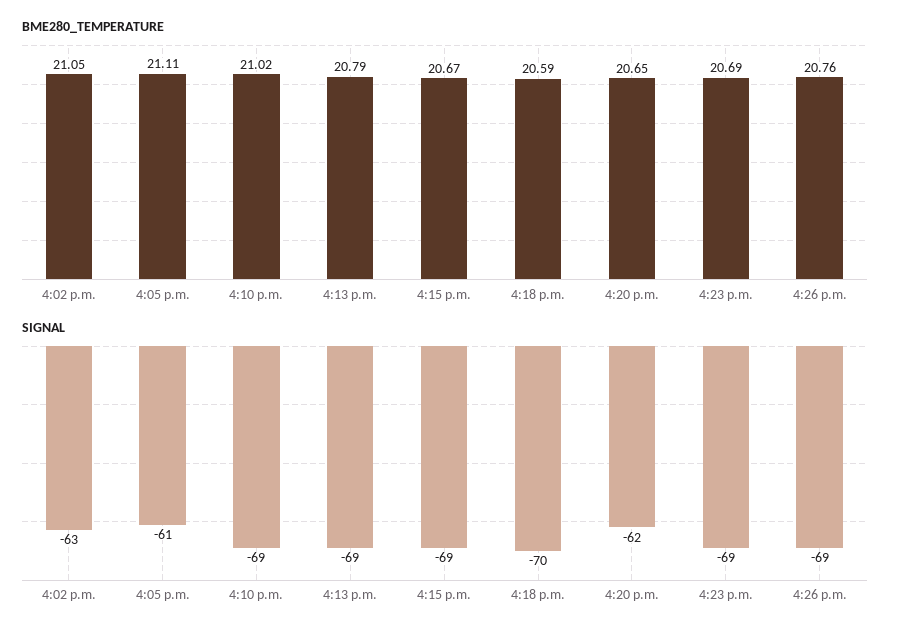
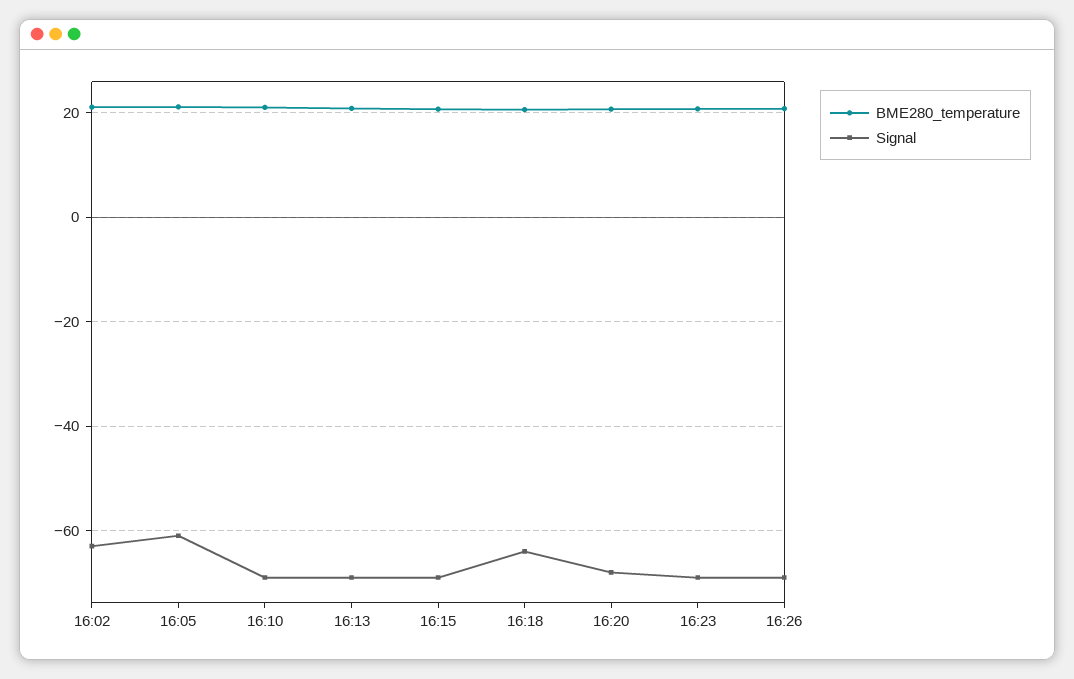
  {
    "BME280_TEMPERATURE": {
      "4:02 p.m.": 21.05,
      "4:05 p.m.": 21.11,
      "4:10 p.m.": 21.02,
      "4:13 p.m.": 20.79,
      "4:15 p.m.": 20.67,
      "4:18 p.m.": 20.59,
      "4:20 p.m.": 20.65,
      "4:23 p.m.": 20.69,
      "4:26 p.m.": 20.76
    },
    "SIGNAL": {
      "4:02 p.m.": -63,
      "4:05 p.m.": -61,
      "4:10 p.m.": -69,
      "4:13 p.m.": -69,
      "4:15 p.m.": -69,
-     "4:18 p.m.": -70,
+     "4:18 p.m.": -64,
-     "4:20 p.m.": -62,
+     "4:20 p.m.": -68,
      "4:23 p.m.": -69,
      "4:26 p.m.": -69
    }
  }

